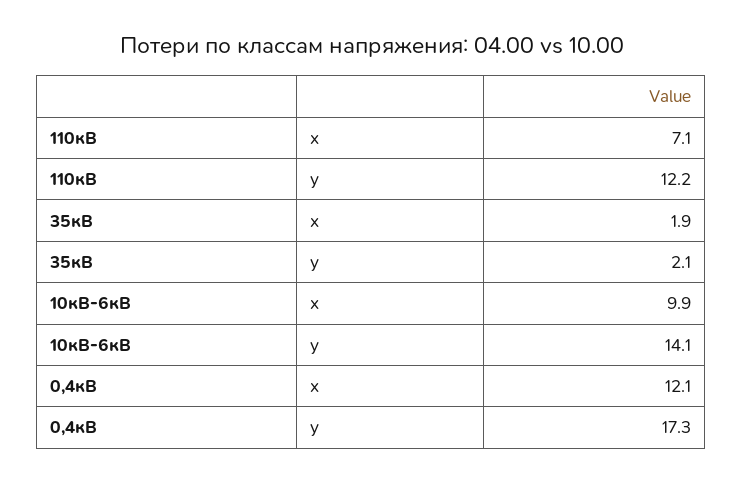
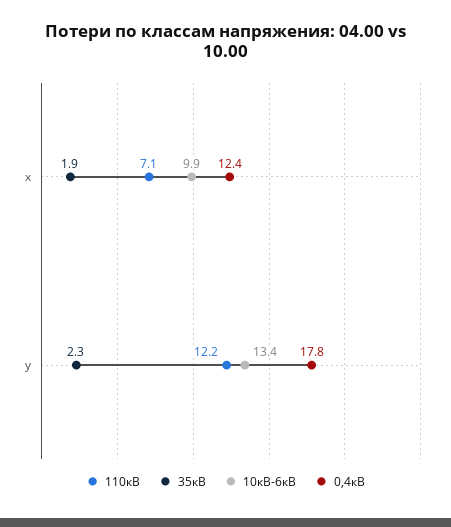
  {
    "110кВ": {
      "x": 7.1,
      "y": 12.2
    },
    "35кВ": {
      "x": 1.9,
-     "y": 2.1
+     "y": 2.3
    },
    "10кВ-6кВ": {
      "x": 9.9,
-     "y": 14.1
+     "y": 13.4
    },
    "0,4кВ": {
-     "x": 12.1,
+     "x": 12.4,
-     "y": 17.3
+     "y": 17.8
    }
  }

